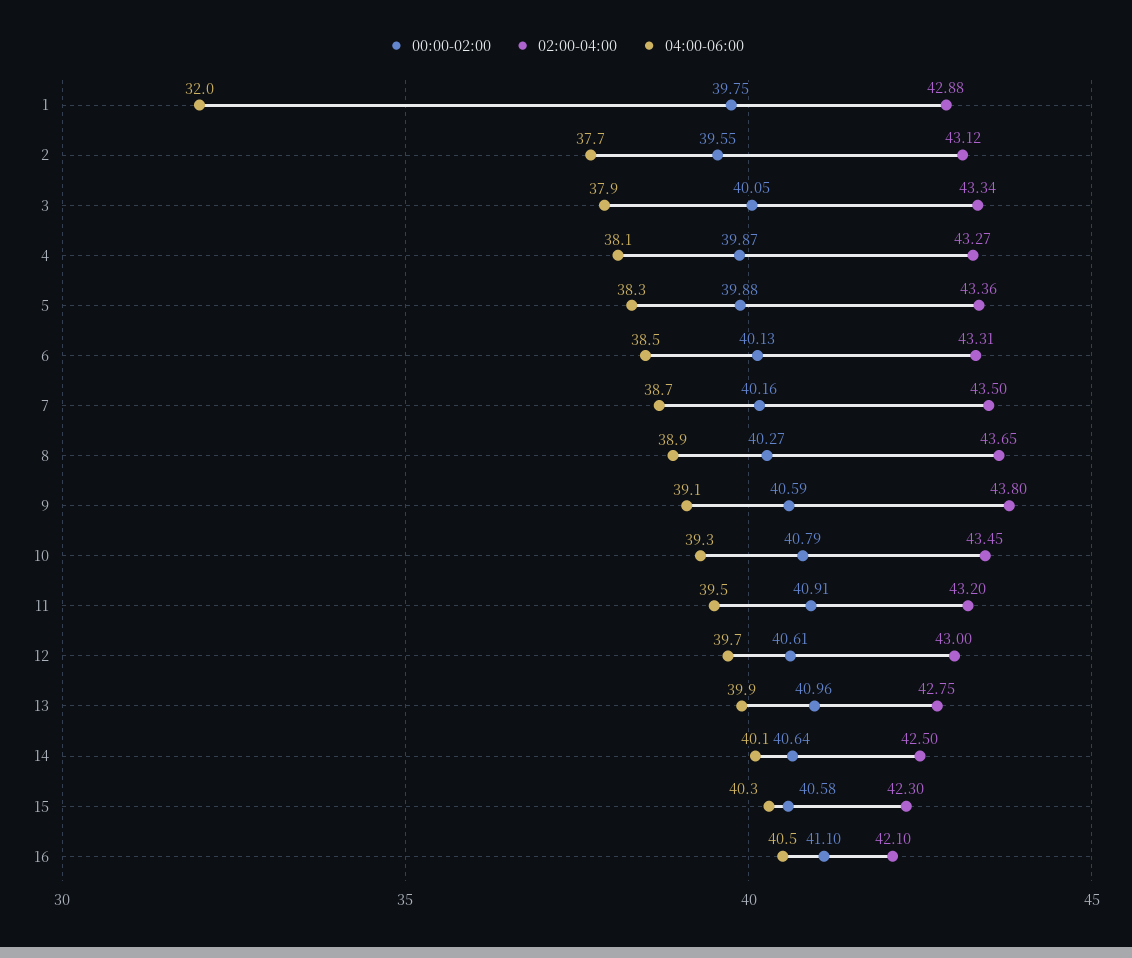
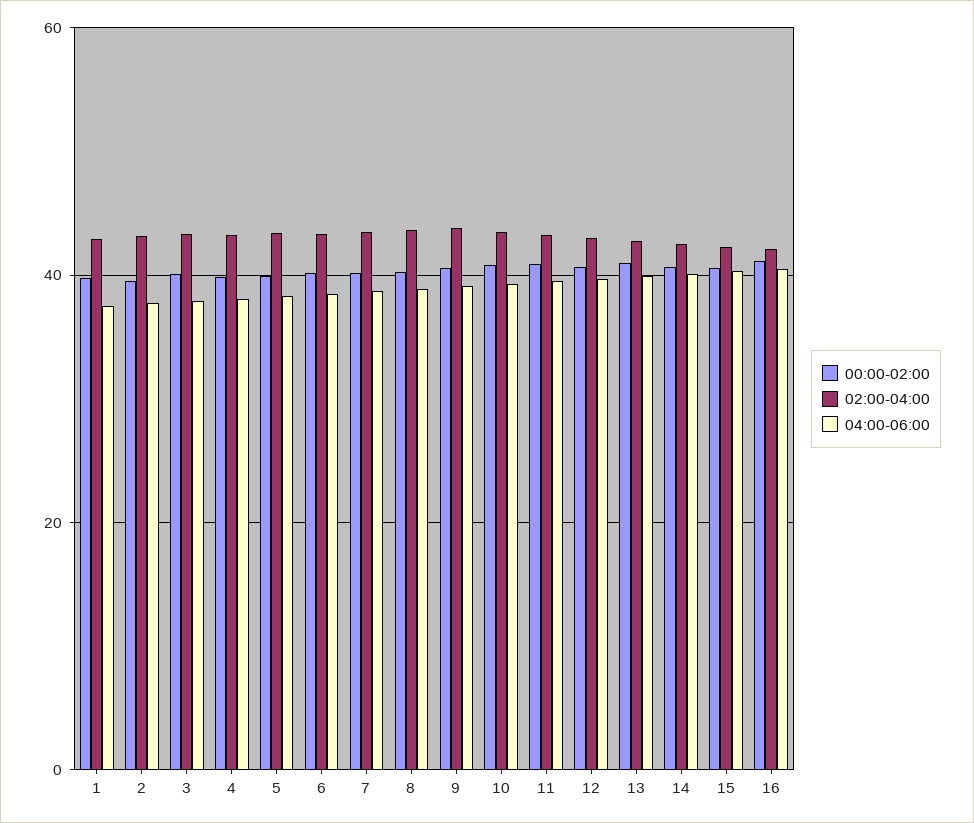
  {
    "00:00-02:00": {
      "1": 39.75,
      "2": 39.55,
      "3": 40.05,
      "4": 39.87,
      "5": 39.88,
      "6": 40.13,
      "7": 40.16,
      "8": 40.27,
      "9": 40.59,
      "10": 40.79,
      "11": 40.91,
      "12": 40.61,
      "13": 40.96,
      "14": 40.64,
      "15": 40.58,
      "16": 41.1
    },
    "02:00-04:00": {
      "1": 42.88,
      "2": 43.12,
      "3": 43.34,
      "4": 43.27,
      "5": 43.36,
      "6": 43.31,
      "7": 43.5,
      "8": 43.65,
      "9": 43.8,
      "10": 43.45,
      "11": 43.2,
      "12": 43,
      "13": 42.75,
      "14": 42.5,
      "15": 42.3,
      "16": 42.1
    },
    "04:00-06:00": {
-     "1": 32,
+     "1": 38,
      "2": 37.7,
      "3": 37.9,
      "4": 38.1,
      "5": 38.3,
      "6": 38.5,
      "7": 38.7,
      "8": 38.9,
      "9": 39.1,
      "10": 39.3,
      "11": 39.5,
      "12": 39.7,
      "13": 39.9,
      "14": 40.1,
      "15": 40.3,
      "16": 40.5
    }
  }

